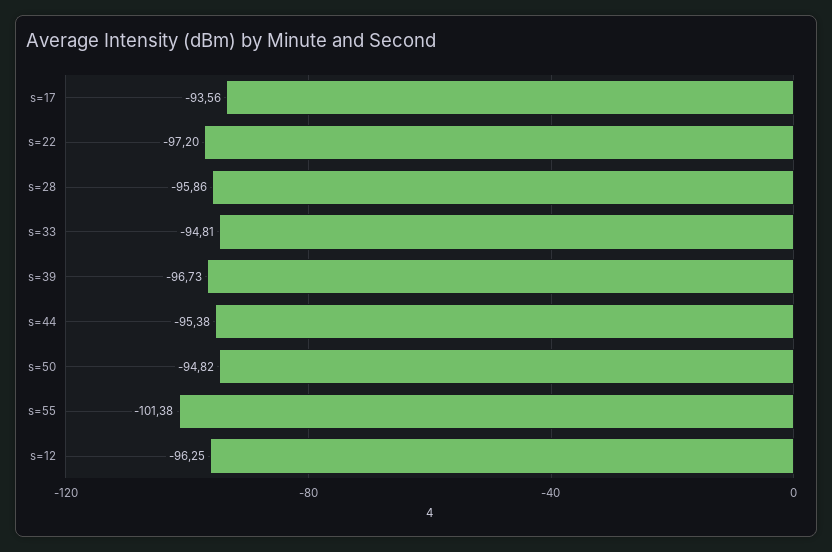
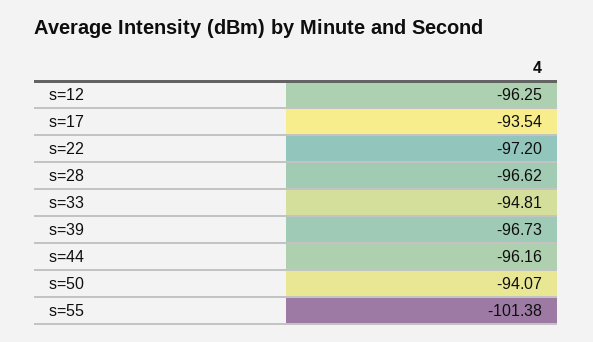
  {
-   "s=17": -93.56,
+   "s=17": -93.54,
    "s=22": -97.2,
-   "s=28": -95.86,
+   "s=28": -96.62,
    "s=33": -94.81,
    "s=39": -96.73,
-   "s=44": -95.38,
+   "s=44": -96.16,
-   "s=50": -94.82,
+   "s=50": -94.07,
    "s=55": -101.38,
    "s=12": -96.25
  }

